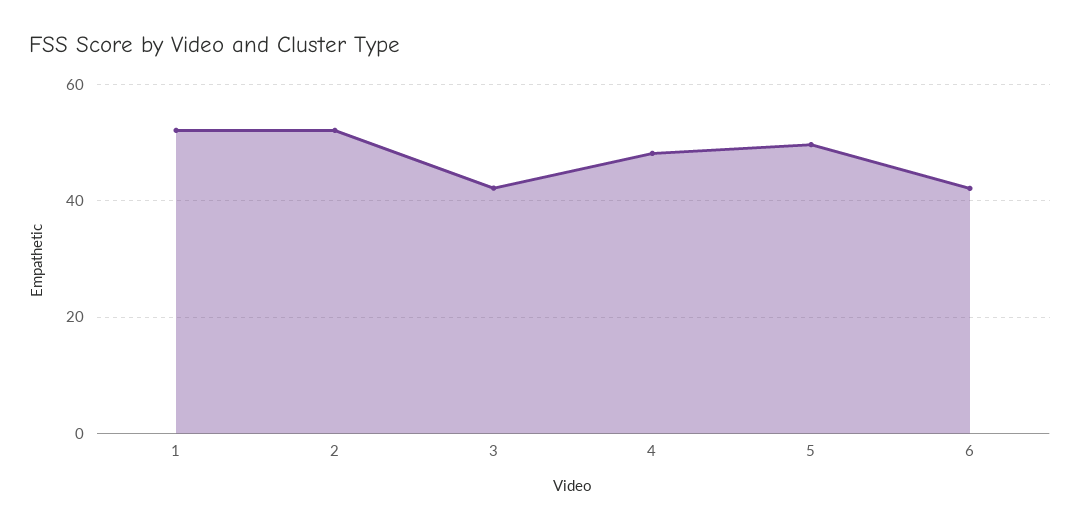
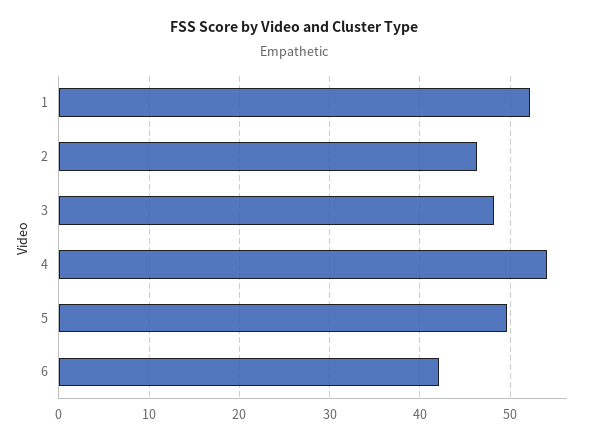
  {
    "1": 52,
-   "2": 52,
+   "2": 46,
-   "3": 42,
+   "3": 48,
-   "4": 48,
+   "4": 54,
    "5": 50,
    "6": 42
  }

